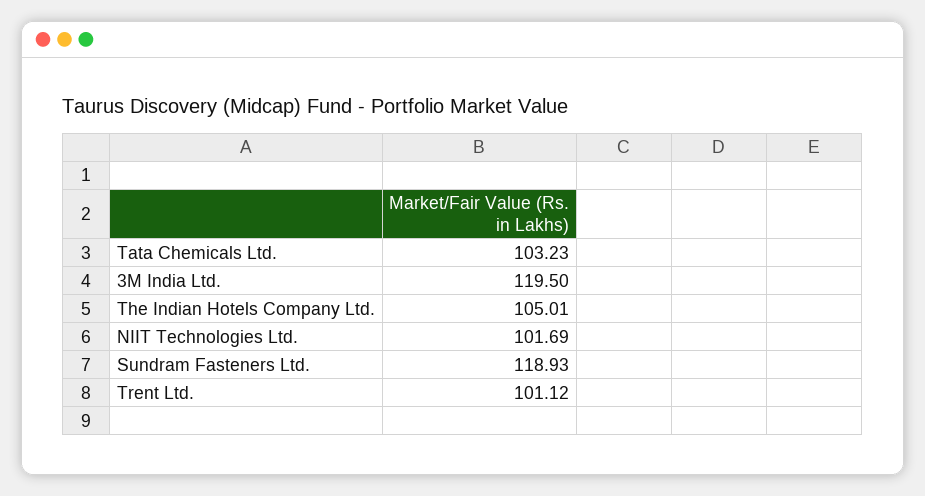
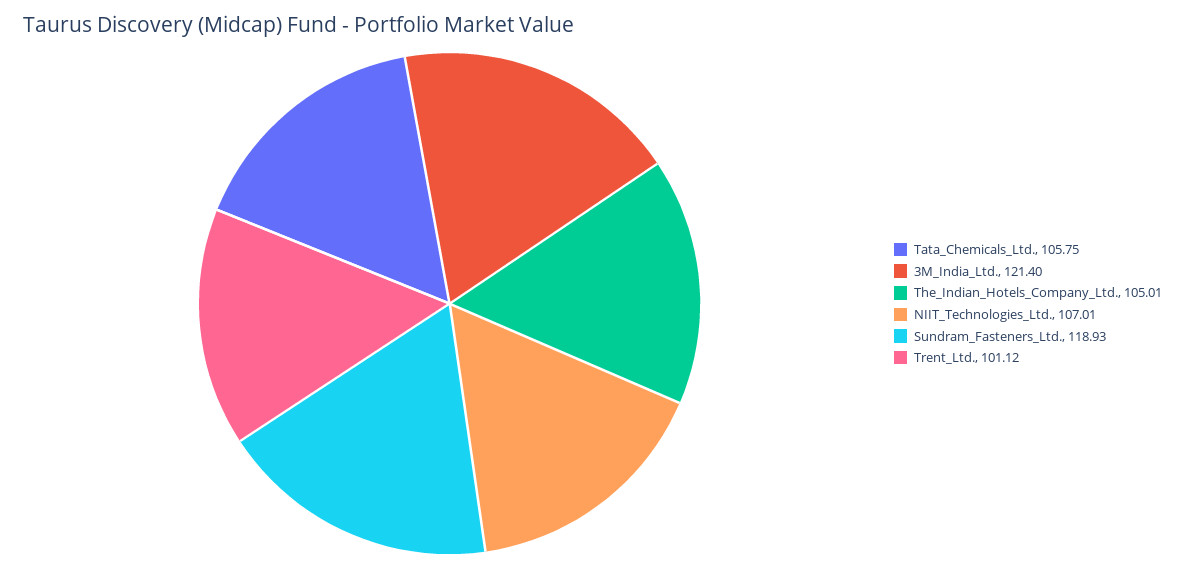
  {
-   "Tata Chemicals Ltd.": 103.23,
+   "Tata Chemicals Ltd.": 105.75,
-   "3M India Ltd.": 119.5,
+   "3M India Ltd.": 121.4,
    "The Indian Hotels Company Ltd.": 105.01,
-   "NIIT Technologies Ltd.": 101.69,
+   "NIIT Technologies Ltd.": 107.01,
    "Sundram Fasteners Ltd.": 118.93,
    "Trent Ltd.": 101.12
  }

